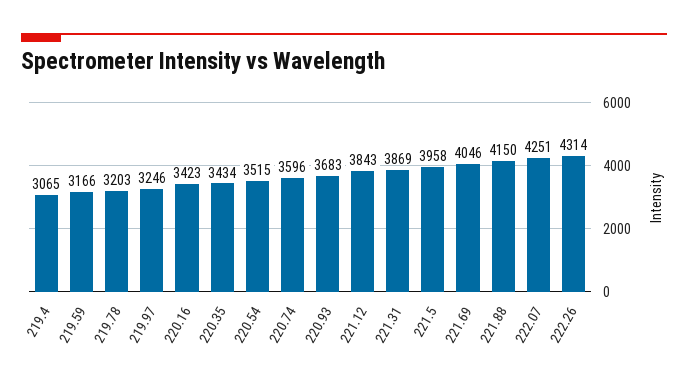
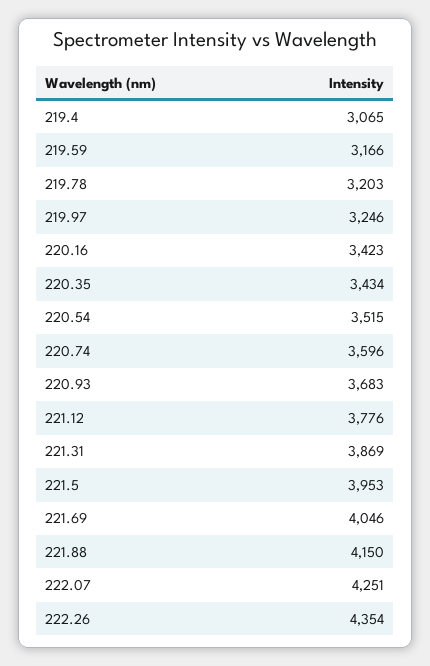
  {
    "219.4": 3065,
    "219.59": 3166,
    "219.78": 3203,
    "219.97": 3246,
    "220.16": 3423,
    "220.35": 3434,
    "220.54": 3515,
    "220.74": 3596,
    "220.93": 3683,
-   "221.12": 3843,
+   "221.12": 3776,
    "221.31": 3869,
-   "221.5": 3958,
+   "221.5": 3953,
    "221.69": 4046,
    "221.88": 4150,
    "222.07": 4251,
-   "222.26": 4314
+   "222.26": 4354
  }

